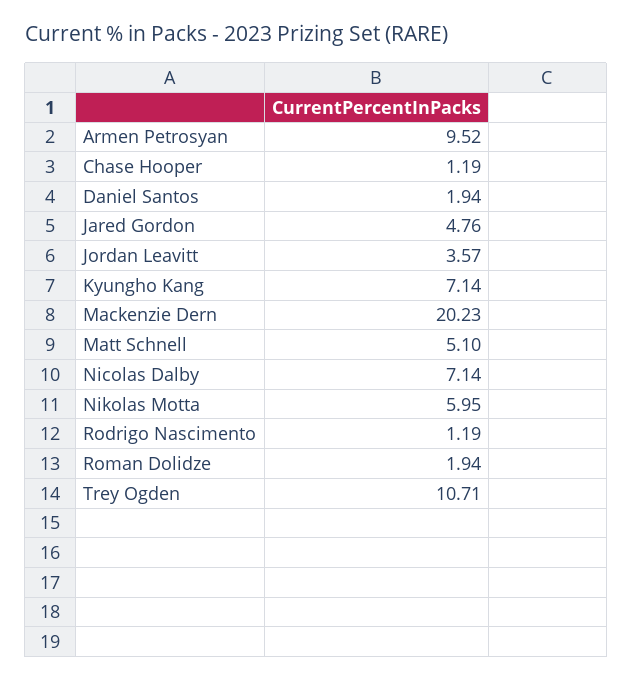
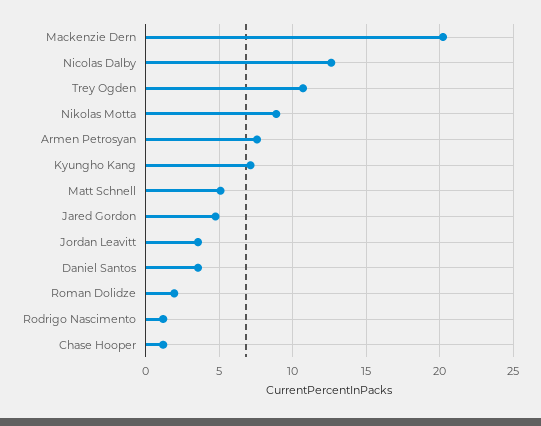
  {
-   "Armen Petrosyan": 9.52,
+   "Armen Petrosyan": 7.5,
    "Chase Hooper": 1.19,
-   "Daniel Santos": 1.94,
+   "Daniel Santos": 3.5,
    "Jared Gordon": 4.76,
    "Jordan Leavitt": 3.57,
    "Kyungho Kang": 7.14,
    "Mackenzie Dern": 20.23,
    "Matt Schnell": 5.1,
-   "Nicolas Dalby": 7.14,
+   "Nicolas Dalby": 12.5,
-   "Nikolas Motta": 5.95,
+   "Nikolas Motta": 9,
    "Rodrigo Nascimento": 1.19,
    "Roman Dolidze": 1.94,
    "Trey Ogden": 10.71
  }

